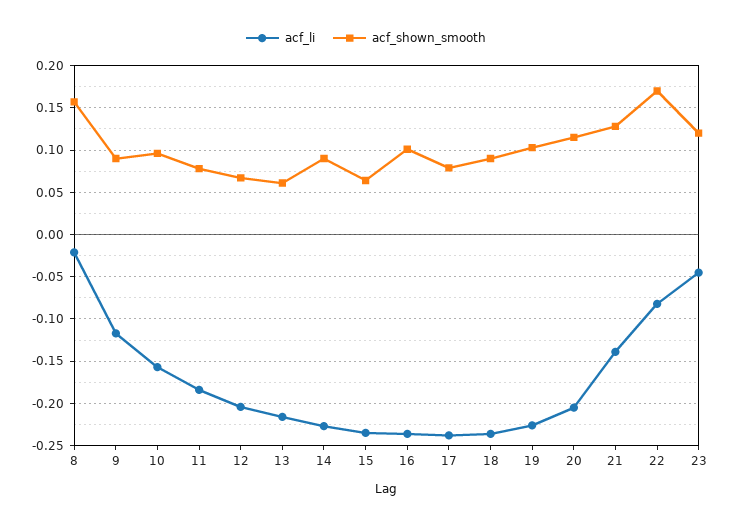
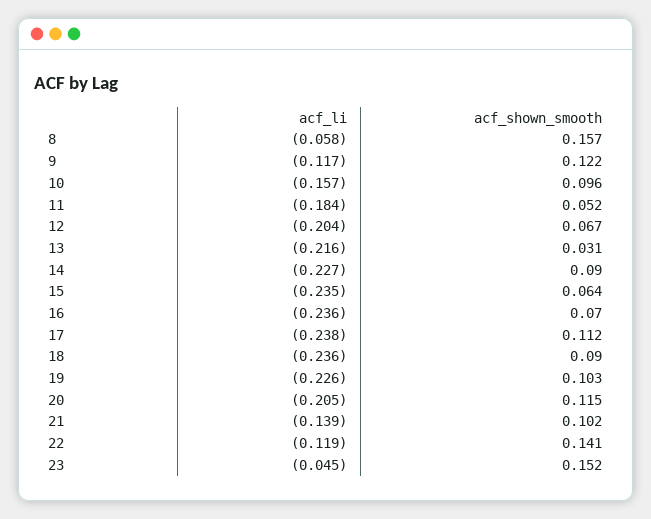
  {
    "acf_li": {
-     "8": -0.02,
+     "8": -0.058,
      "9": -0.117,
      "10": -0.157,
      "11": -0.184,
      "12": -0.204,
      "13": -0.216,
      "14": -0.227,
      "15": -0.235,
      "16": -0.236,
      "17": -0.238,
      "18": -0.236,
      "19": -0.226,
      "20": -0.205,
      "21": -0.139,
-     "22": -0.08,
+     "22": -0.119,
      "23": -0.045
    },
    "acf_shown_smooth": {
      "8": 0.157,
-     "9": 0.09,
+     "9": 0.122,
      "10": 0.096,
-     "11": 0.08,
+     "11": 0.052,
      "12": 0.067,
-     "13": 0.06,
+     "13": 0.031,
      "14": 0.09,
      "15": 0.064,
-     "16": 0.1,
+     "16": 0.07,
-     "17": 0.08,
+     "17": 0.112,
      "18": 0.09,
      "19": 0.103,
      "20": 0.115,
-     "21": 0.13,
+     "21": 0.102,
-     "22": 0.17,
+     "22": 0.141,
-     "23": 0.12
+     "23": 0.152
    }
  }

